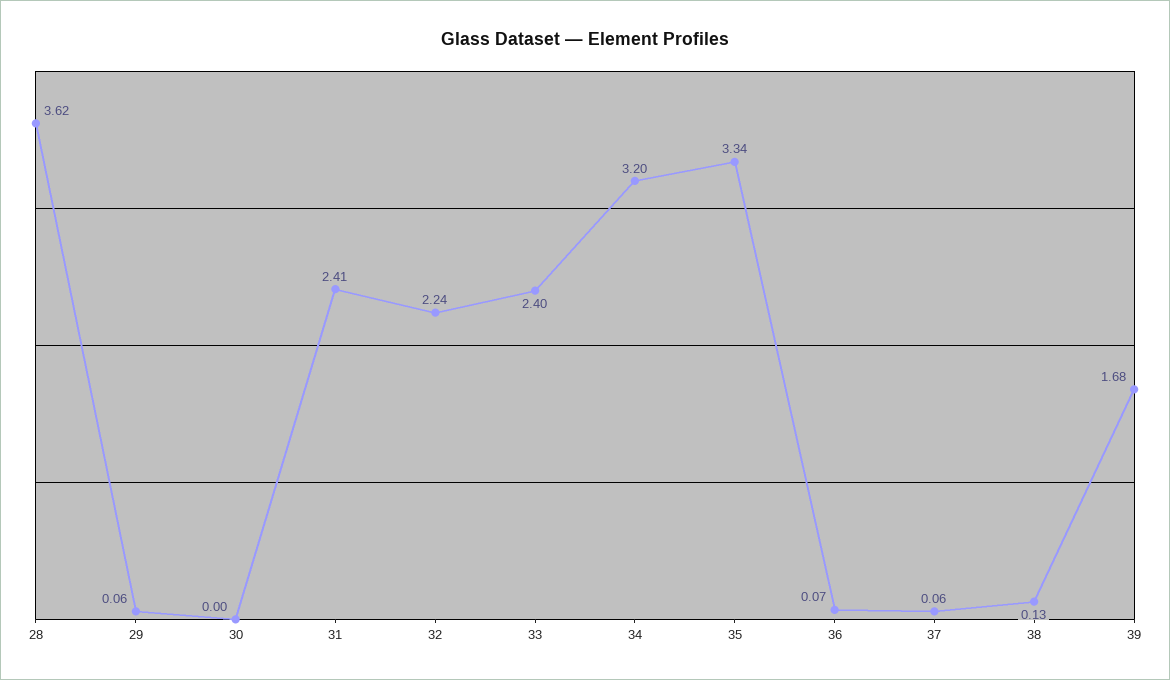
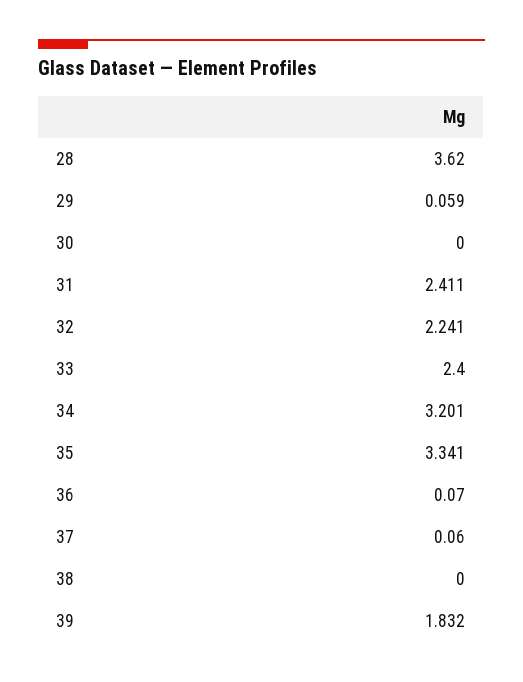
  {
    "28": 3.62,
    "29": 0.059,
    "30": 0,
    "31": 2.411,
    "32": 2.241,
    "33": 2.4,
    "34": 3.201,
    "35": 3.341,
    "36": 0.07,
    "37": 0.06,
-   "38": 0.13,
+   "38": 0,
-   "39": 1.68
+   "39": 1.832
  }

